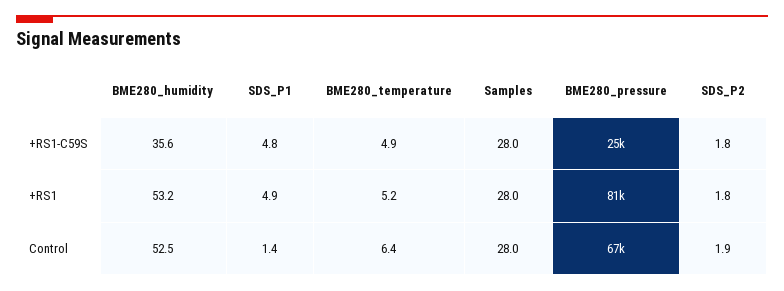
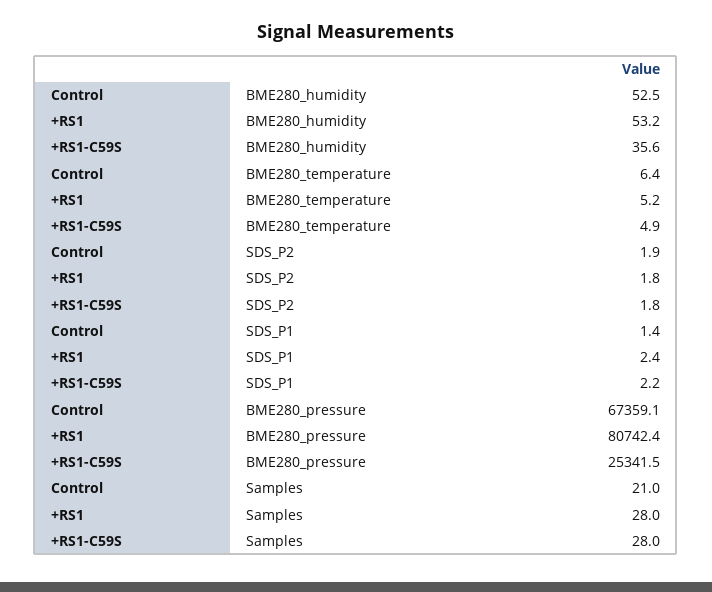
  {
    "BME280_humidity": {
      "+RS1-C59S": 35.6,
      "+RS1": 53.2,
      "Control": 52.5
    },
    "SDS_P1": {
-     "+RS1-C59S": 4.8,
+     "+RS1-C59S": 2.2,
-     "+RS1": 4.9,
+     "+RS1": 2.4,
      "Control": 1.4
    },
    "BME280_temperature": {
      "+RS1-C59S": 4.9,
      "+RS1": 5.2,
      "Control": 6.4
    },
    "Samples": {
      "+RS1-C59S": 28,
      "+RS1": 28,
-     "Control": 28
+     "Control": 21
    },
    "BME280_pressure": {
      "+RS1-C59S": 25341.5,
      "+RS1": 80742.4,
      "Control": 67359.1
    },
    "SDS_P2": {
      "+RS1-C59S": 1.8,
      "+RS1": 1.8,
      "Control": 1.9
    }
  }

